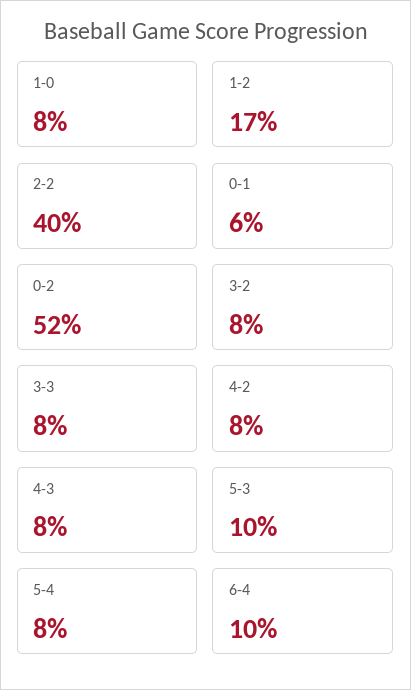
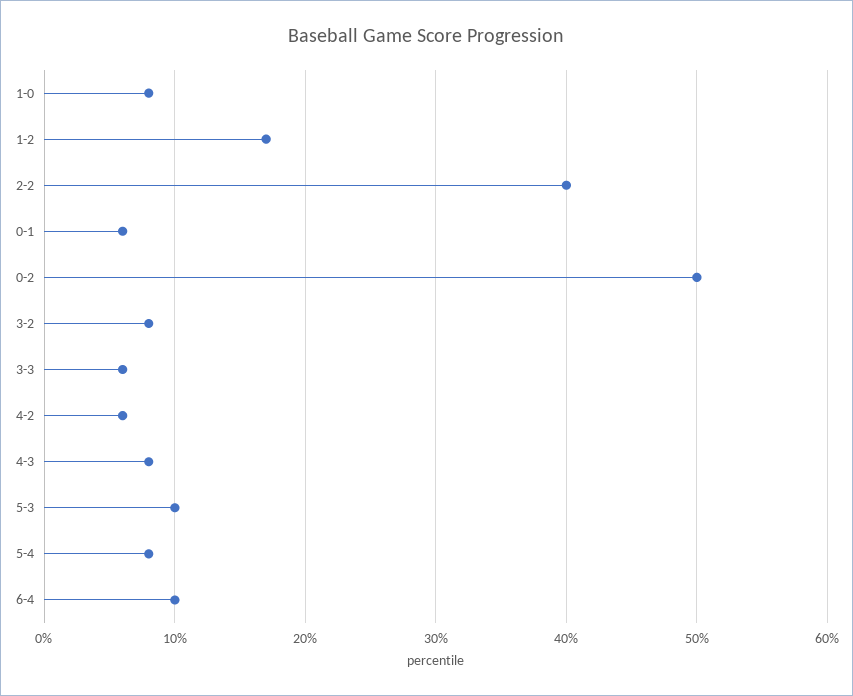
  {
    "1-0": 8,
    "1-2": 17,
    "2-2": 40,
    "0-1": 6,
-   "0-2": 52,
+   "0-2": 50,
    "3-2": 8,
-   "3-3": 8,
+   "3-3": 6,
-   "4-2": 8,
+   "4-2": 6,
    "4-3": 8,
    "5-3": 10,
    "5-4": 8,
    "6-4": 10
  }

